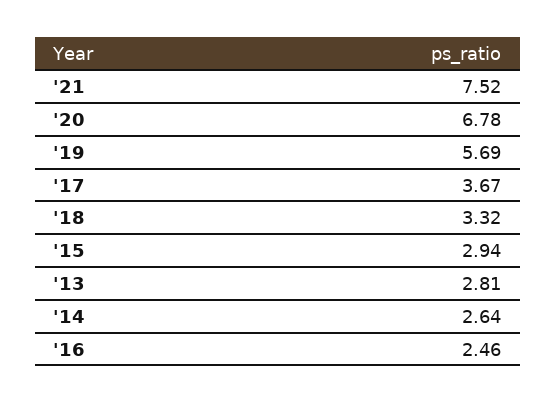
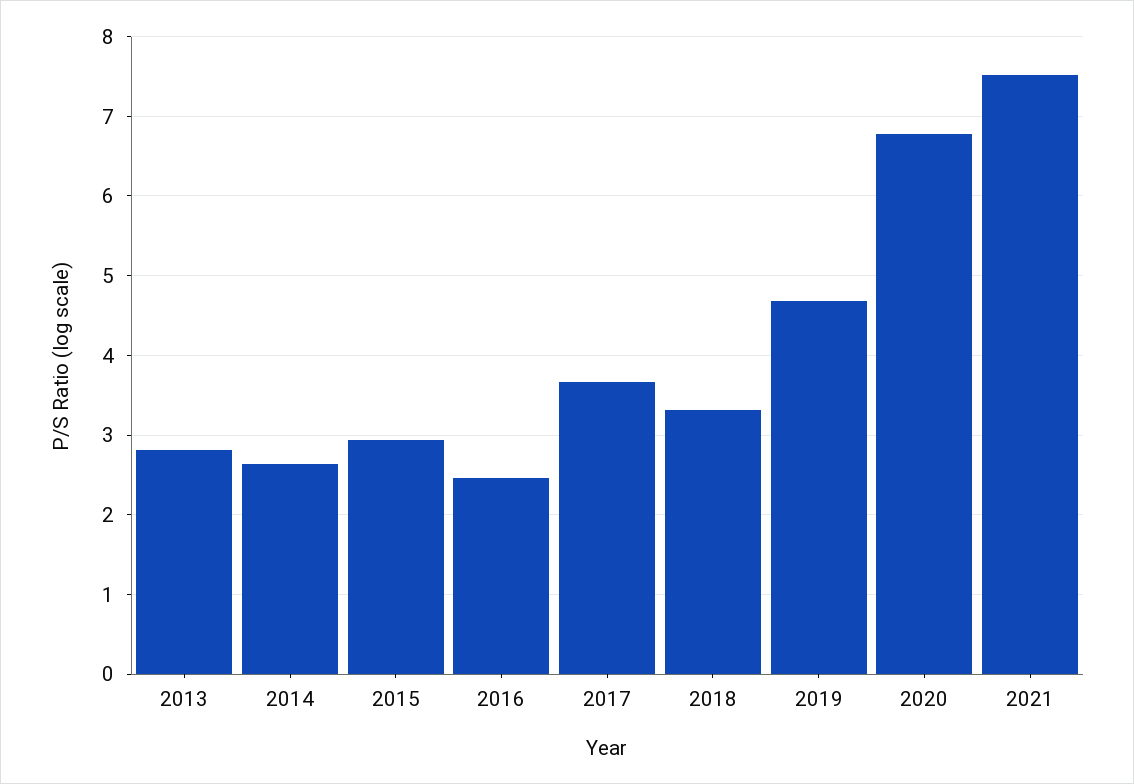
  {
    "'21": 7.52,
    "'20": 6.78,
-   "'19": 5.69,
+   "'19": 4.7,
    "'17": 3.67,
    "'18": 3.32,
    "'15": 2.94,
    "'13": 2.81,
    "'14": 2.64,
    "'16": 2.46
  }

